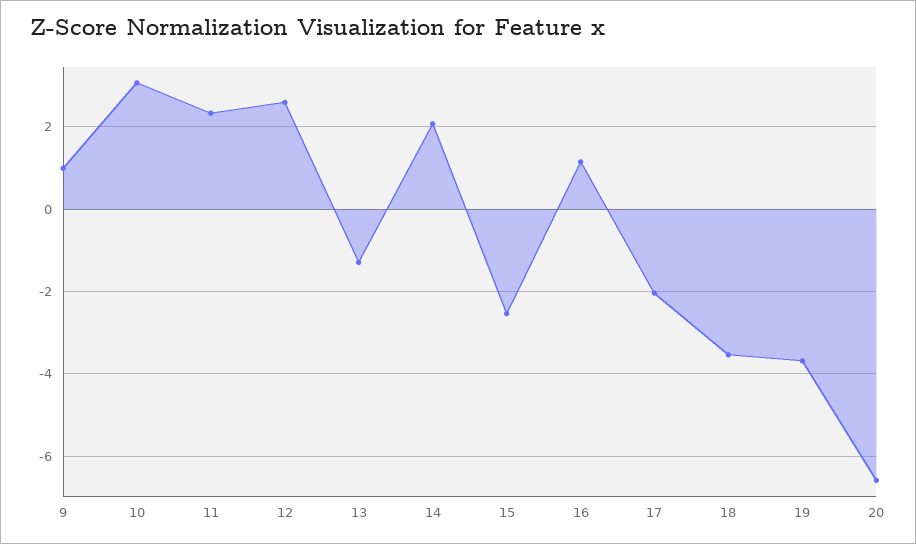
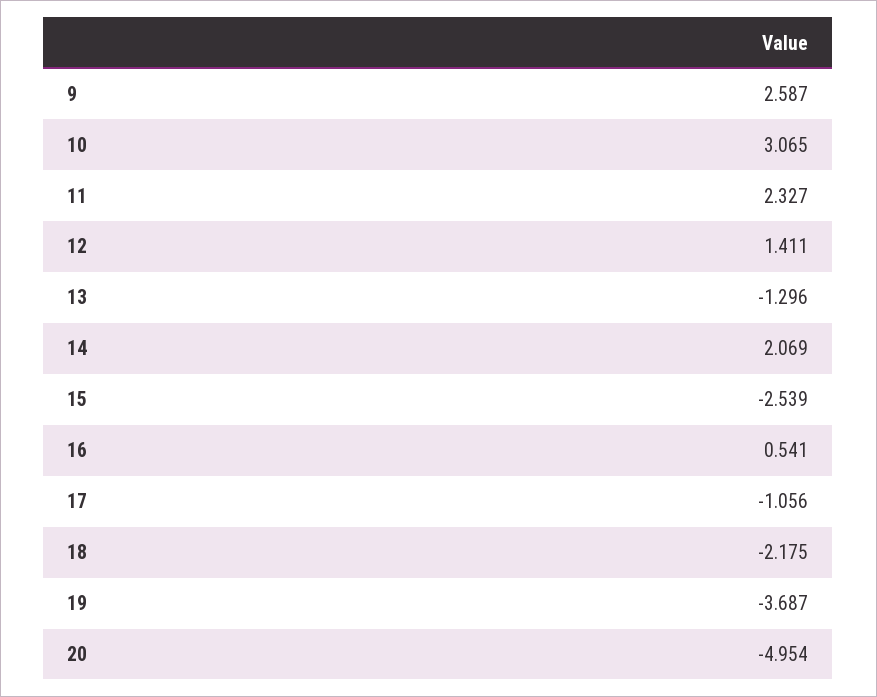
  {
-   "9": 1,
+   "9": 2.587,
    "10": 3.065,
    "11": 2.327,
-   "12": 2.6,
+   "12": 1.411,
    "13": -1.296,
    "14": 2.069,
    "15": -2.539,
-   "16": 1.2,
+   "16": 0.541,
-   "17": -2,
+   "17": -1.056,
-   "18": -3.6,
+   "18": -2.175,
    "19": -3.687,
-   "20": -6.6
+   "20": -4.954
  }

